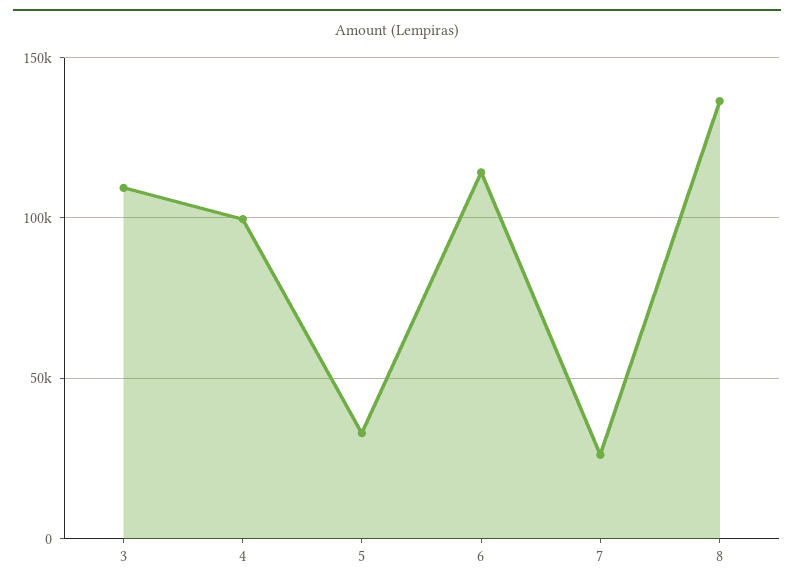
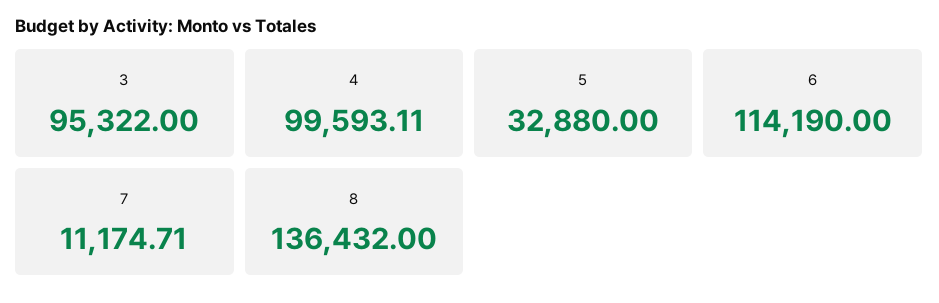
  {
-   "3": 110000,
+   "3": 95322,
    "4": 99593.11,
    "5": 32880,
    "6": 114190,
-   "7": 25000,
+   "7": 11174.71,
    "8": 136432
  }

